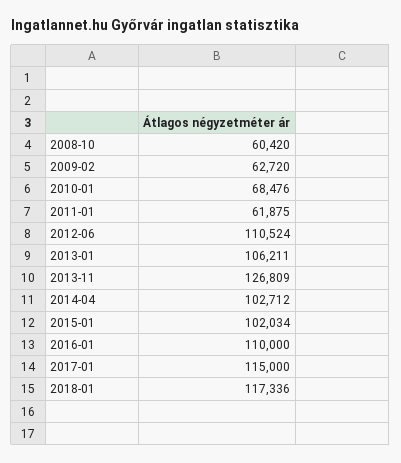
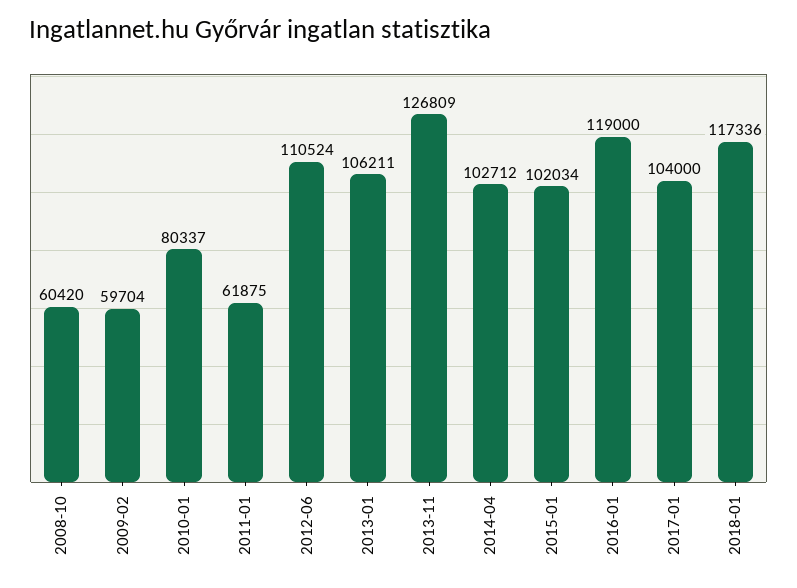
  {
    "2008-10": 60420,
-   "2009-02": 62720,
+   "2009-02": 59704,
-   "2010-01": 68476,
+   "2010-01": 80337,
    "2011-01": 61875,
    "2012-06": 110524,
    "2013-01": 106211,
    "2013-11": 126809,
    "2014-04": 102712,
    "2015-01": 102034,
-   "2016-01": 110000,
+   "2016-01": 119000,
-   "2017-01": 115000,
+   "2017-01": 104000,
    "2018-01": 117336
  }

